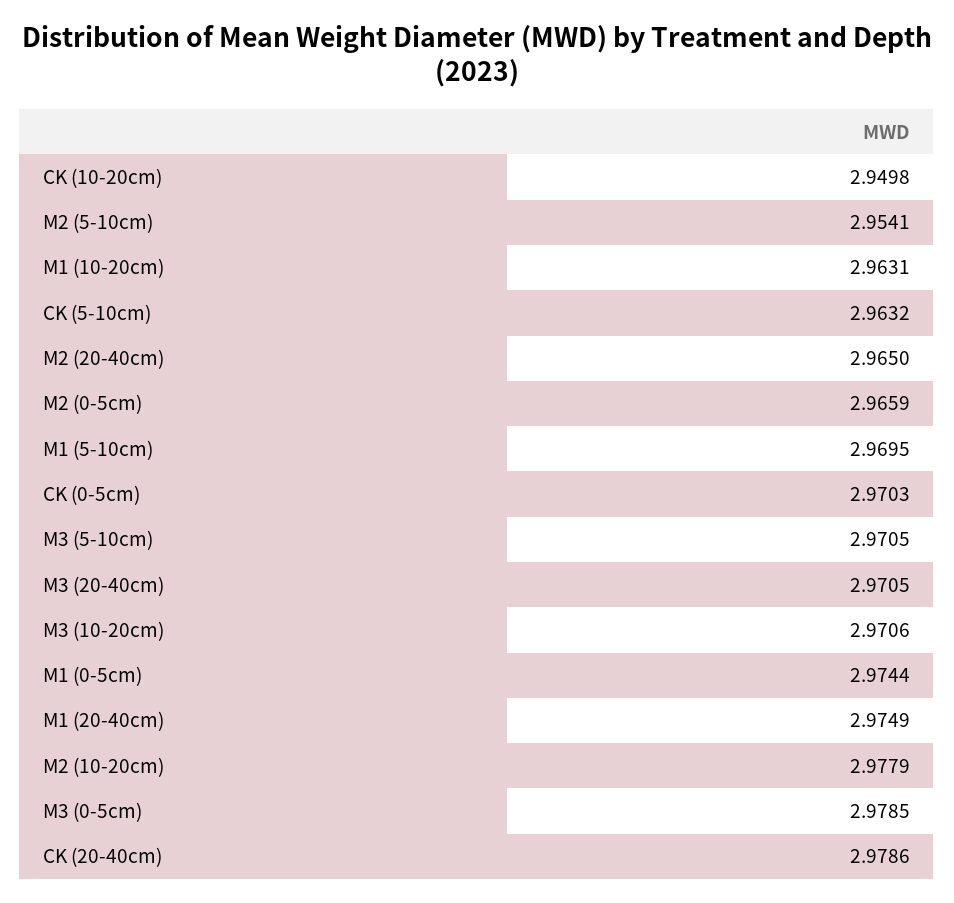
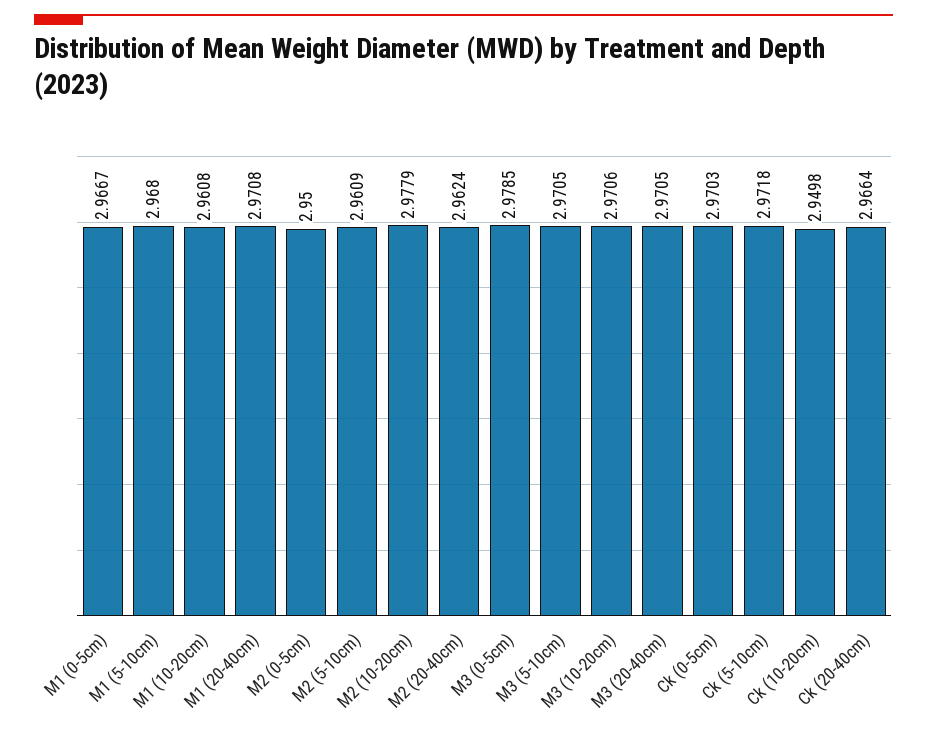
  {
    "CK (10-20cm)": 2.9498,
-   "M2 (5-10cm)": 2.9541,
+   "M2 (5-10cm)": 2.9609,
-   "M1 (10-20cm)": 2.9631,
+   "M1 (10-20cm)": 2.9608,
-   "CK (5-10cm)": 2.9632,
+   "CK (5-10cm)": 2.9718,
-   "M2 (20-40cm)": 2.965,
+   "M2 (20-40cm)": 2.9624,
-   "M2 (0-5cm)": 2.9659,
+   "M2 (0-5cm)": 2.95,
-   "M1 (5-10cm)": 2.9695,
+   "M1 (5-10cm)": 2.968,
    "CK (0-5cm)": 2.9703,
    "M3 (5-10cm)": 2.9705,
    "M3 (20-40cm)": 2.9705,
    "M3 (10-20cm)": 2.9706,
-   "M1 (0-5cm)": 2.9744,
+   "M1 (0-5cm)": 2.9667,
-   "M1 (20-40cm)": 2.9749,
+   "M1 (20-40cm)": 2.9708,
    "M2 (10-20cm)": 2.9779,
    "M3 (0-5cm)": 2.9785,
-   "CK (20-40cm)": 2.9786
+   "CK (20-40cm)": 2.9664
  }

